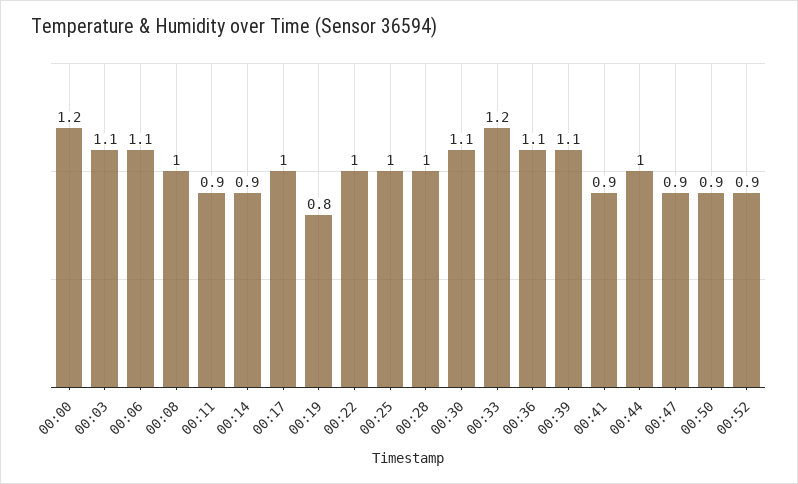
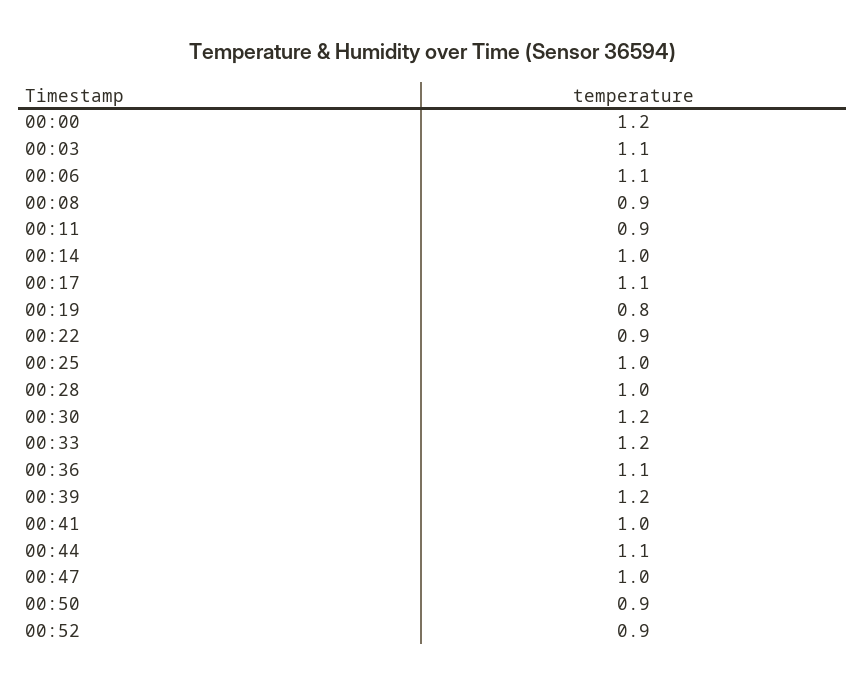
  {
    "00:00": 1.2,
    "00:03": 1.1,
    "00:06": 1.1,
-   "00:08": 1,
+   "00:08": 0.9,
    "00:11": 0.9,
-   "00:14": 0.9,
+   "00:14": 1,
-   "00:17": 1,
+   "00:17": 1.1,
    "00:19": 0.8,
-   "00:22": 1,
+   "00:22": 0.9,
    "00:25": 1,
    "00:28": 1,
-   "00:30": 1.1,
+   "00:30": 1.2,
    "00:33": 1.2,
    "00:36": 1.1,
-   "00:39": 1.1,
+   "00:39": 1.2,
-   "00:41": 0.9,
+   "00:41": 1,
-   "00:44": 1,
+   "00:44": 1.1,
-   "00:47": 0.9,
+   "00:47": 1,
    "00:50": 0.9,
    "00:52": 0.9
  }

